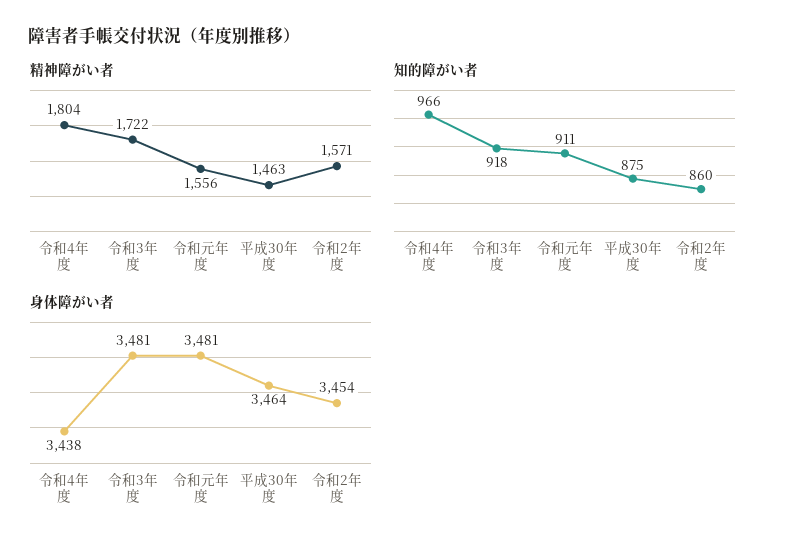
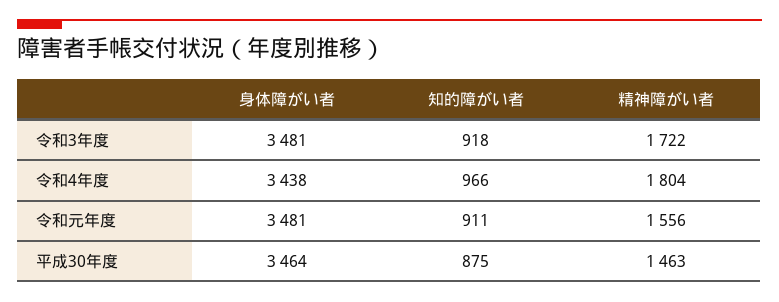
  {
    "精神障がい者": {
      "令和4年度": 1804,
      "令和3年度": 1722,
      "令和元年度": 1556,
-     "平成30年度": 1463,
+     "平成30年度": 1463
-     "令和2年度": 1571
    },
    "知的障がい者": {
      "令和4年度": 966,
      "令和3年度": 918,
      "令和元年度": 911,
-     "平成30年度": 875,
+     "平成30年度": 875
-     "令和2年度": 860
    },
    "身体障がい者": {
      "令和4年度": 3438,
      "令和3年度": 3481,
      "令和元年度": 3481,
-     "平成30年度": 3464,
+     "平成30年度": 3464
-     "令和2年度": 3454
    }
  }

